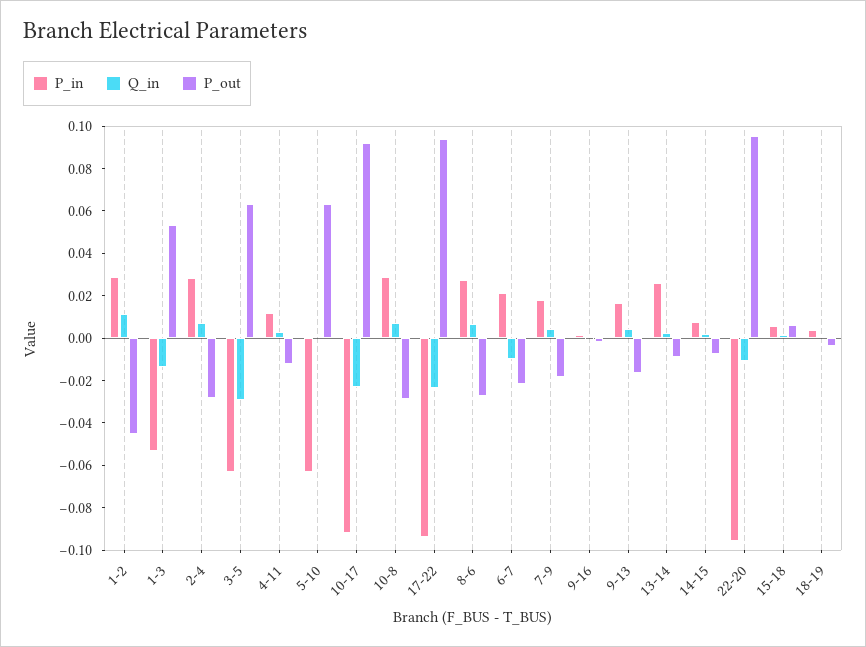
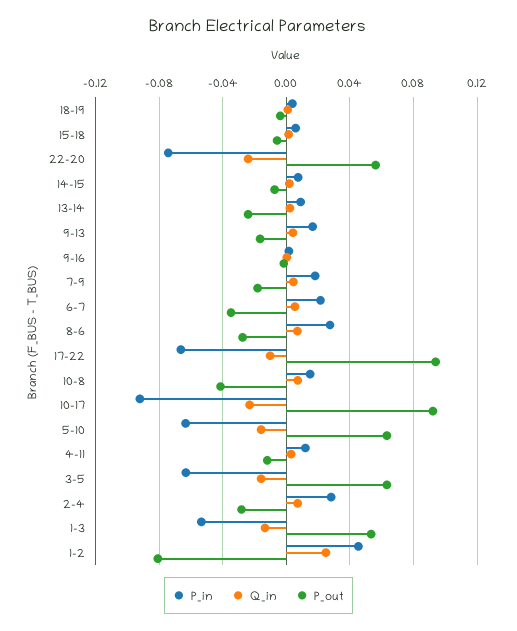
  {
    "P_in": {
-     "1-2": 0.03,
+     "1-2": 0.045,
      "1-3": -0.055,
      "2-4": 0.03,
      "3-5": -0.065,
      "4-11": 0.01,
      "5-10": -0.065,
      "10-17": -0.09,
-     "10-8": 0.03,
+     "10-8": 0.015,
-     "17-22": -0.095,
+     "17-22": -0.065,
      "8-6": 0.03,
      "6-7": 0.02,
      "7-9": 0.02,
      "9-16": 0,
      "9-13": 0.015,
-     "13-14": 0.025,
+     "13-14": 0.01,
      "14-15": 0.005,
-     "22-20": -0.095,
+     "22-20": -0.075,
      "15-18": 0.005,
      "18-19": 0.005
    },
    "Q_in": {
-     "1-2": 0.01,
+     "1-2": 0.025,
      "1-3": -0.015,
      "2-4": 0.005,
-     "3-5": -0.03,
+     "3-5": -0.015,
      "4-11": 0.005,
-     "5-10": 0,
+     "5-10": -0.015,
      "10-17": -0.025,
      "10-8": 0.005,
-     "17-22": -0.025,
+     "17-22": -0.01,
      "8-6": 0.005,
-     "6-7": -0.01,
+     "6-7": 0.005,
      "7-9": 0.005,
      "9-16": 0,
      "9-13": 0.005,
      "13-14": 0,
      "14-15": 0,
-     "22-20": -0.01,
+     "22-20": -0.025,
      "15-18": 0,
      "18-19": 0
    },
    "P_out": {
-     "1-2": -0.045,
+     "1-2": -0.08,
      "1-3": 0.055,
      "2-4": -0.03,
      "3-5": 0.065,
      "4-11": -0.01,
      "5-10": 0.065,
      "10-17": 0.09,
-     "10-8": -0.03,
+     "10-8": -0.04,
      "17-22": 0.095,
      "8-6": -0.03,
-     "6-7": -0.02,
+     "6-7": -0.035,
      "7-9": -0.02,
      "9-16": 0,
      "9-13": -0.015,
-     "13-14": -0.01,
+     "13-14": -0.025,
      "14-15": -0.005,
-     "22-20": 0.095,
+     "22-20": 0.055,
-     "15-18": 0.005,
+     "15-18": -0.005,
      "18-19": -0.005
    }
  }

